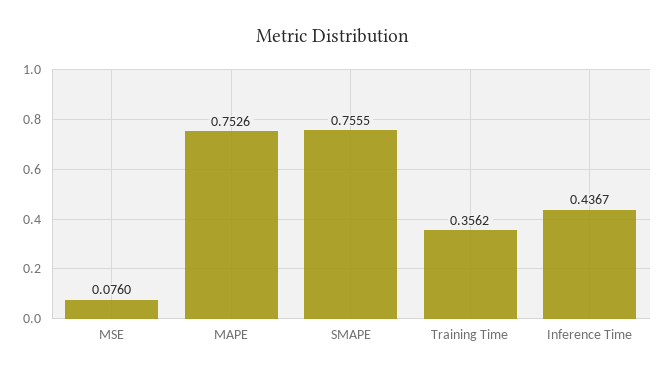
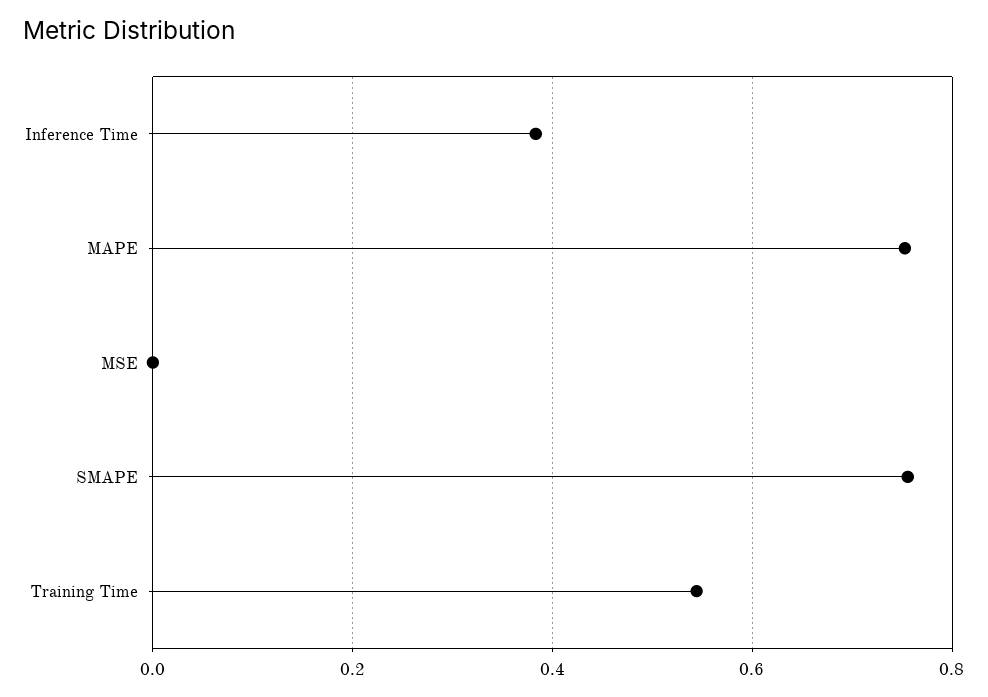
  {
-   "MSE": 0.076,
+   "MSE": 0,
    "MAPE": 0.7526,
    "SMAPE": 0.7555,
-   "Training Time": 0.3562,
+   "Training Time": 0.54,
-   "Inference Time": 0.4367
+   "Inference Time": 0.38
  }

